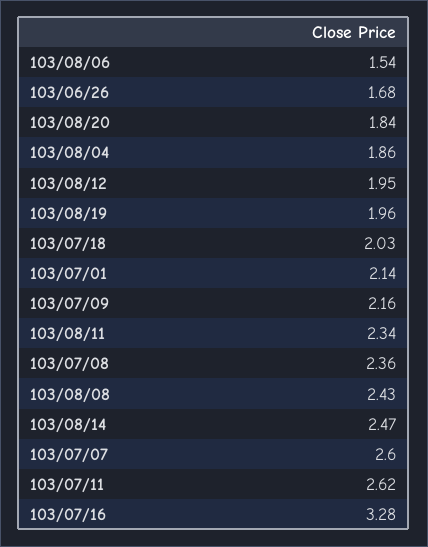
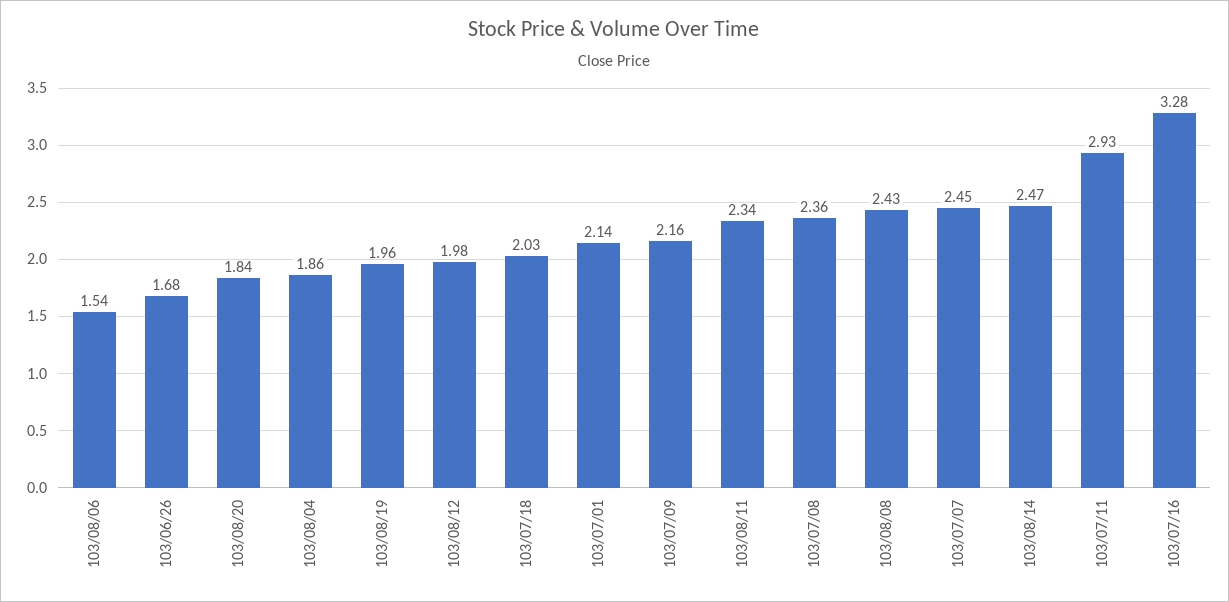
  {
    "103/08/06": 1.54,
    "103/06/26": 1.68,
    "103/08/20": 1.84,
    "103/08/04": 1.86,
-   "103/08/12": 1.95,
+   "103/08/12": 1.98,
    "103/08/19": 1.96,
    "103/07/18": 2.03,
    "103/07/01": 2.14,
    "103/07/09": 2.16,
    "103/08/11": 2.34,
    "103/07/08": 2.36,
    "103/08/08": 2.43,
    "103/08/14": 2.47,
-   "103/07/07": 2.6,
+   "103/07/07": 2.45,
-   "103/07/11": 2.62,
+   "103/07/11": 2.93,
    "103/07/16": 3.28
  }

